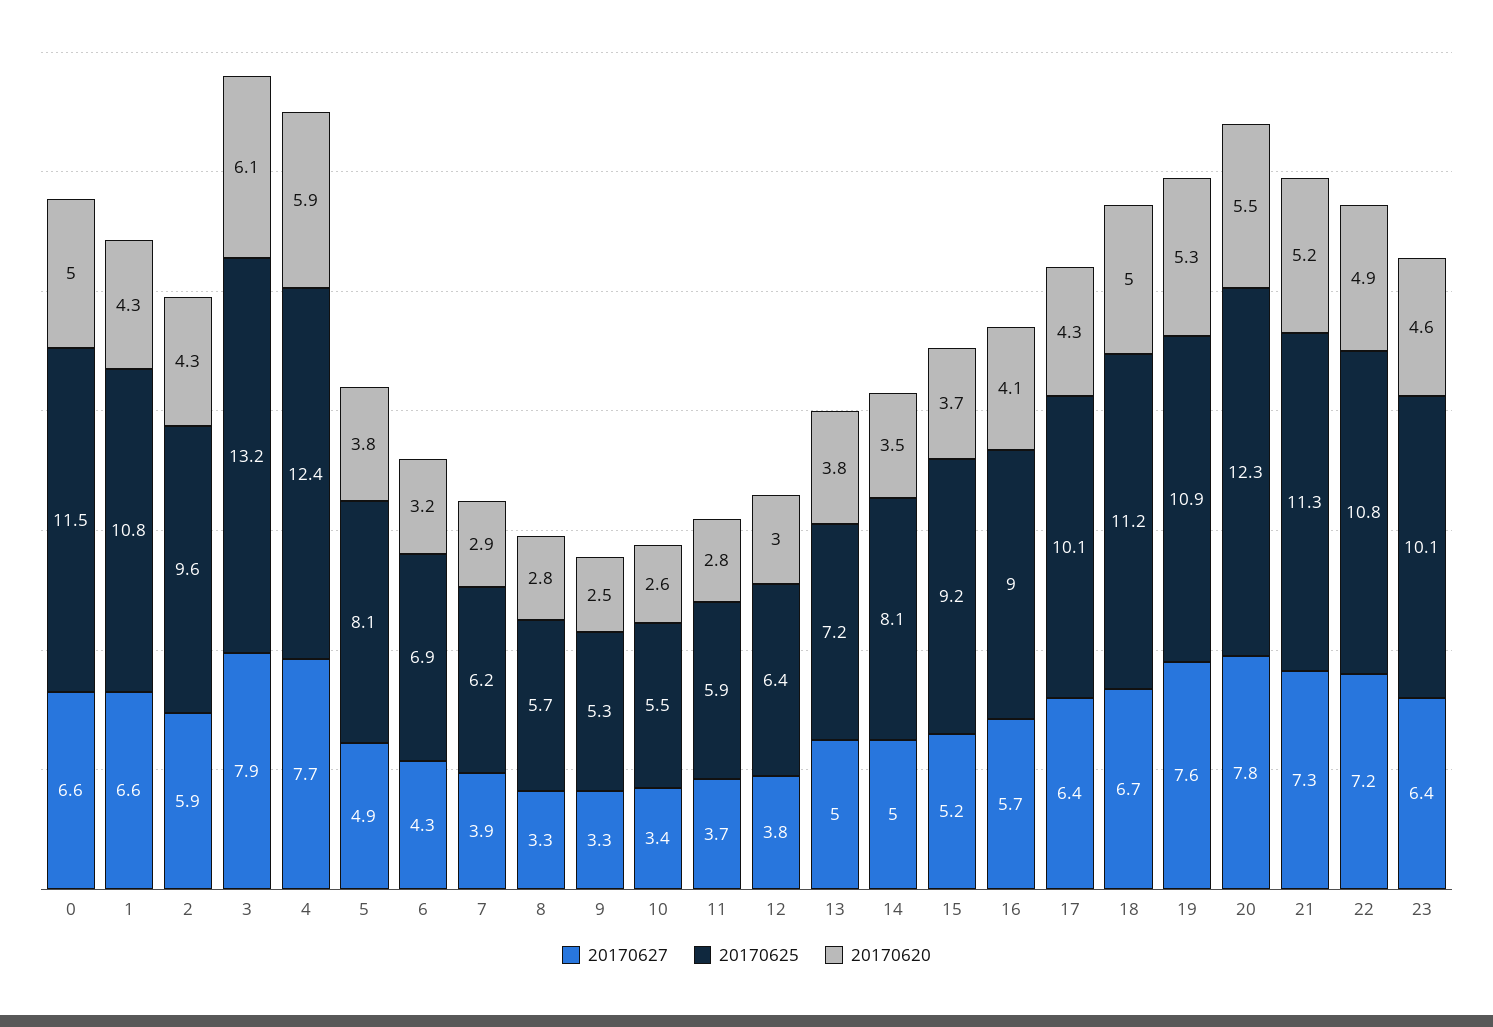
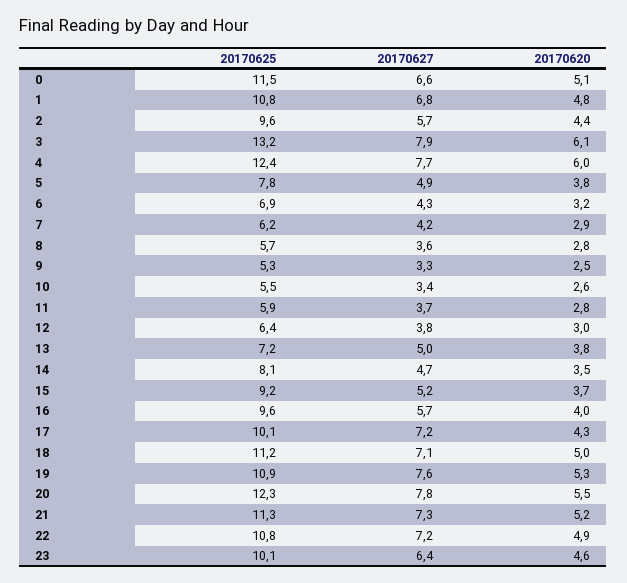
  {
    "20170627": {
      "0": 6.6,
-     "1": 6.6,
+     "1": 6.8,
-     "2": 5.9,
+     "2": 5.7,
      "3": 7.9,
      "4": 7.7,
      "5": 4.9,
      "6": 4.3,
-     "7": 3.9,
+     "7": 4.2,
-     "8": 3.3,
+     "8": 3.6,
      "9": 3.3,
      "10": 3.4,
      "11": 3.7,
      "12": 3.8,
      "13": 5,
-     "14": 5,
+     "14": 4.7,
      "15": 5.2,
      "16": 5.7,
-     "17": 6.4,
+     "17": 7.2,
-     "18": 6.7,
+     "18": 7.1,
      "19": 7.6,
      "20": 7.8,
      "21": 7.3,
      "22": 7.2,
      "23": 6.4
    },
    "20170625": {
      "0": 11.5,
      "1": 10.8,
      "2": 9.6,
      "3": 13.2,
      "4": 12.4,
-     "5": 8.1,
+     "5": 7.8,
      "6": 6.9,
      "7": 6.2,
      "8": 5.7,
      "9": 5.3,
      "10": 5.5,
      "11": 5.9,
      "12": 6.4,
      "13": 7.2,
      "14": 8.1,
      "15": 9.2,
-     "16": 9,
+     "16": 9.6,
      "17": 10.1,
      "18": 11.2,
      "19": 10.9,
      "20": 12.3,
      "21": 11.3,
      "22": 10.8,
      "23": 10.1
    },
    "20170620": {
-     "0": 5,
+     "0": 5.1,
-     "1": 4.3,
+     "1": 4.8,
-     "2": 4.3,
+     "2": 4.4,
      "3": 6.1,
-     "4": 5.9,
+     "4": 6,
      "5": 3.8,
      "6": 3.2,
      "7": 2.9,
      "8": 2.8,
      "9": 2.5,
      "10": 2.6,
      "11": 2.8,
      "12": 3,
      "13": 3.8,
      "14": 3.5,
      "15": 3.7,
-     "16": 4.1,
+     "16": 4,
      "17": 4.3,
      "18": 5,
      "19": 5.3,
      "20": 5.5,
      "21": 5.2,
      "22": 4.9,
      "23": 4.6
    }
  }

